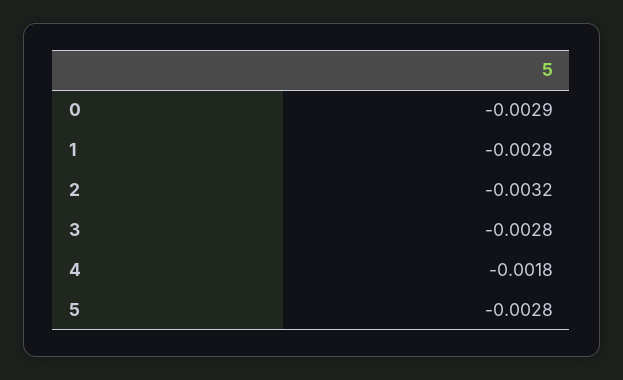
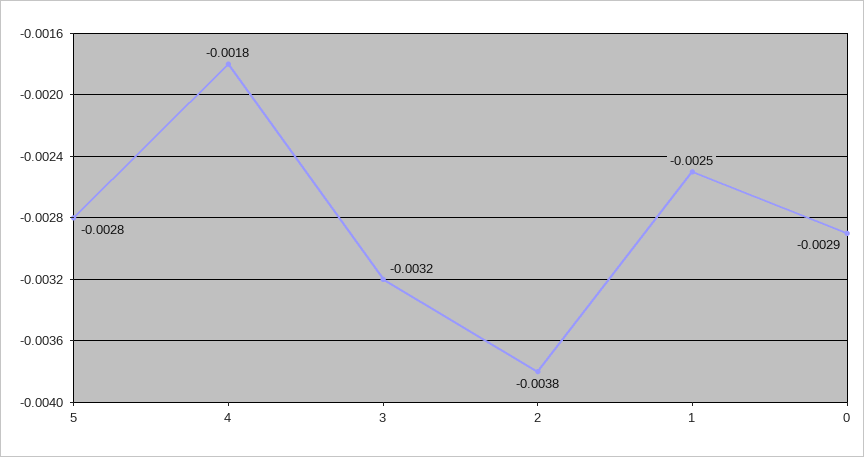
  {
    "0": -0.0029,
-   "1": -0.0028,
+   "1": -0.0025,
-   "2": -0.0032,
+   "2": -0.0038,
-   "3": -0.0028,
+   "3": -0.0032,
    "4": -0.0018,
    "5": -0.0028
  }

